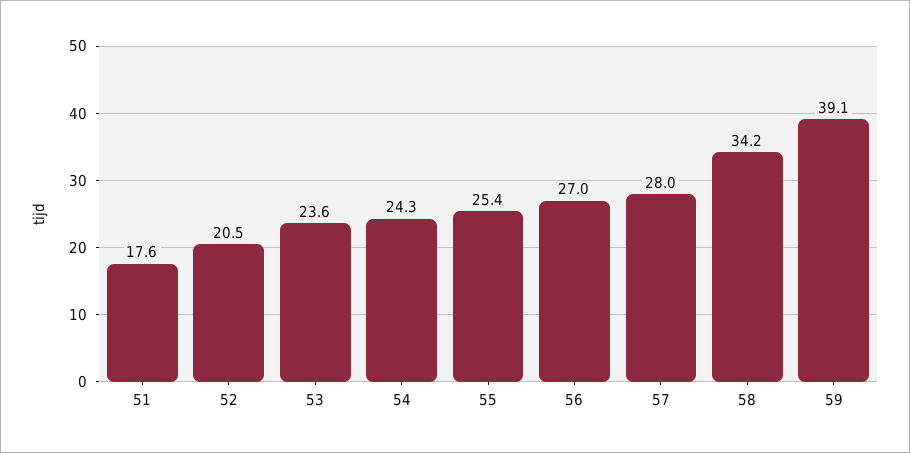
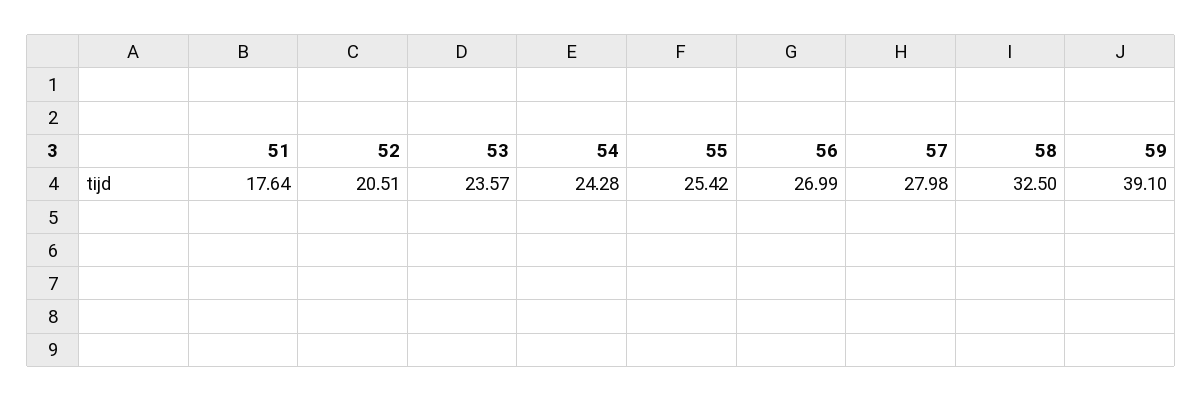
  {
    "51": 17.64,
    "52": 20.51,
    "53": 23.57,
    "54": 24.28,
    "55": 25.42,
    "56": 26.99,
    "57": 27.98,
-   "58": 34.2,
+   "58": 32.5,
    "59": 39.1
  }

